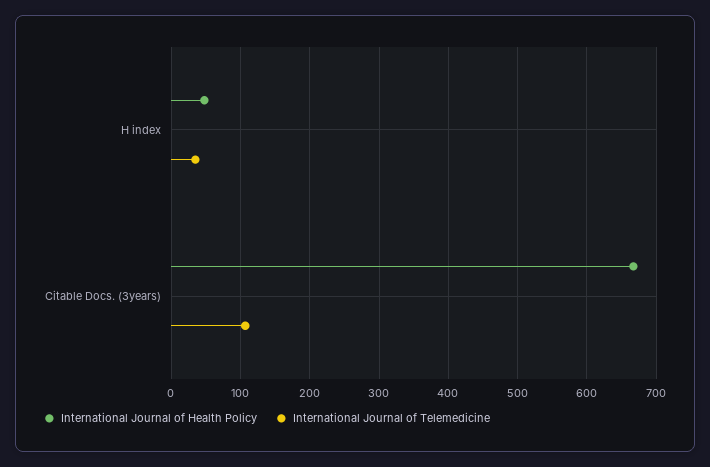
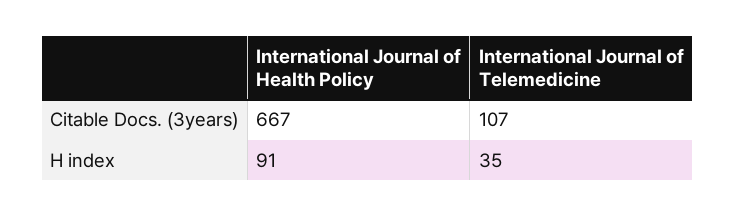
  {
    "International Journal of Health Policy": {
-     "H index": 50,
+     "H index": 91,
      "Citable Docs. (3years)": 667
    },
    "International Journal of Telemedicine": {
      "H index": 35,
      "Citable Docs. (3years)": 107
    }
  }

